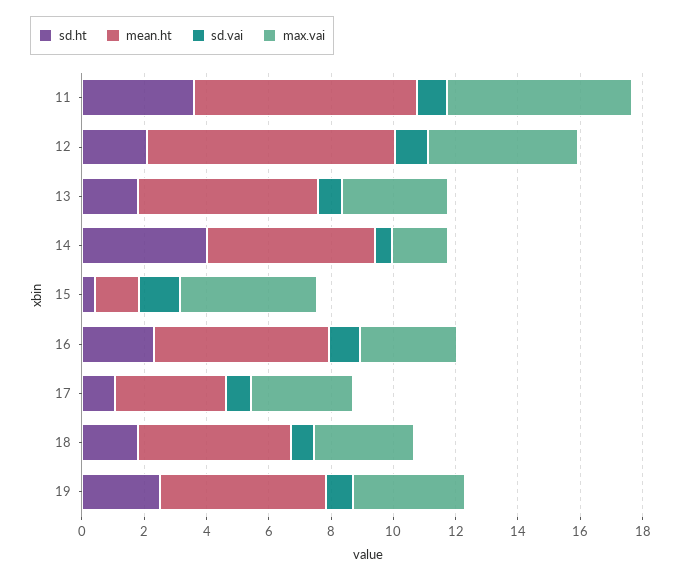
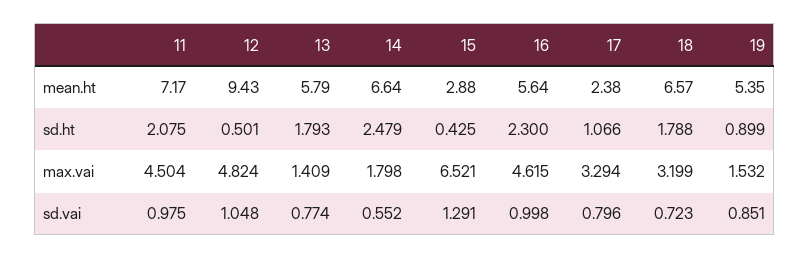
  {
    "sd.ht": {
-     "11": 3.5,
+     "11": 2.075,
-     "12": 2,
+     "12": 0.501,
      "13": 1.793,
-     "14": 4,
+     "14": 2.479,
      "15": 0.425,
      "16": 2.3,
      "17": 1.066,
      "18": 1.788,
-     "19": 2.5
+     "19": 0.899
    },
    "mean.ht": {
      "11": 7.17,
-     "12": 8,
+     "12": 9.43,
      "13": 5.79,
-     "14": 5.5,
+     "14": 6.64,
-     "15": 1.5,
+     "15": 2.88,
      "16": 5.64,
-     "17": 3.5,
+     "17": 2.38,
-     "18": 5,
+     "18": 6.57,
      "19": 5.35
    },
    "sd.vai": {
      "11": 0.975,
      "12": 1.048,
      "13": 0.774,
      "14": 0.552,
      "15": 1.291,
      "16": 0.998,
      "17": 0.796,
      "18": 0.723,
      "19": 0.851
    },
    "max.vai": {
-     "11": 6,
+     "11": 4.504,
      "12": 4.824,
-     "13": 3.5,
+     "13": 1.409,
      "14": 1.798,
-     "15": 4.5,
+     "15": 6.521,
-     "16": 3,
+     "16": 4.615,
      "17": 3.294,
      "18": 3.199,
-     "19": 3.5
+     "19": 1.532
    }
  }

